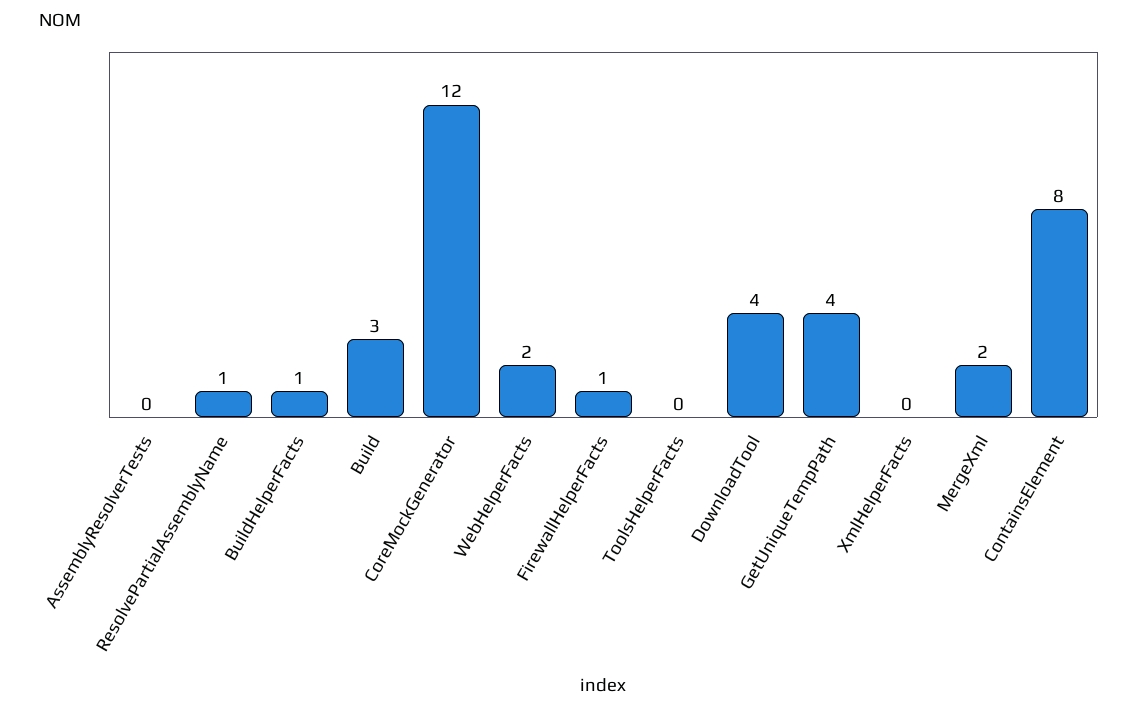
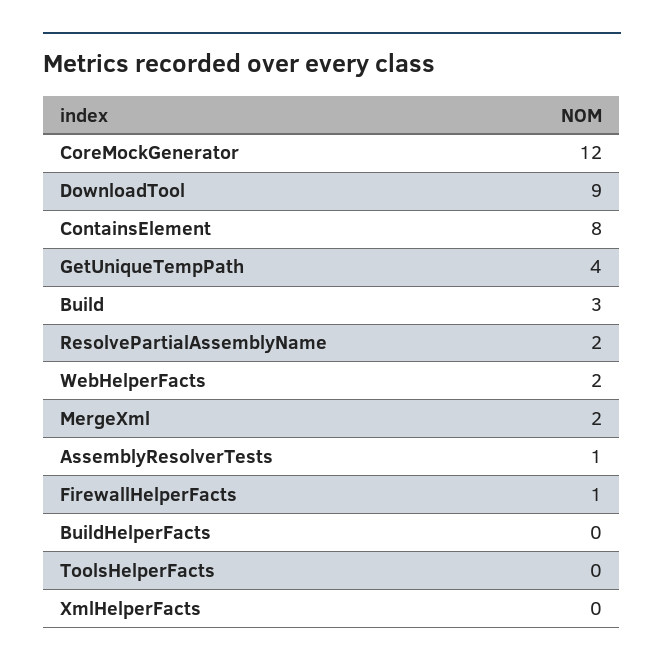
  {
-   "AssemblyResolverTests": 0,
+   "AssemblyResolverTests": 1,
-   "ResolvePartialAssemblyName": 1,
+   "ResolvePartialAssemblyName": 2,
-   "BuildHelperFacts": 1,
+   "BuildHelperFacts": 0,
    "Build": 3,
    "CoreMockGenerator": 12,
    "WebHelperFacts": 2,
    "FirewallHelperFacts": 1,
    "ToolsHelperFacts": 0,
-   "DownloadTool": 4,
+   "DownloadTool": 9,
    "GetUniqueTempPath": 4,
    "XmlHelperFacts": 0,
    "MergeXml": 2,
    "ContainsElement": 8
  }

